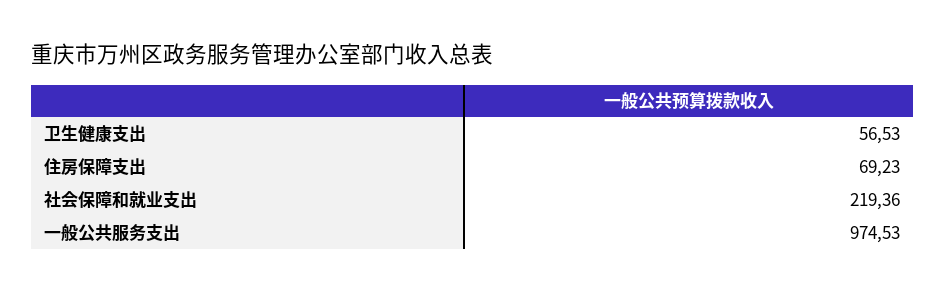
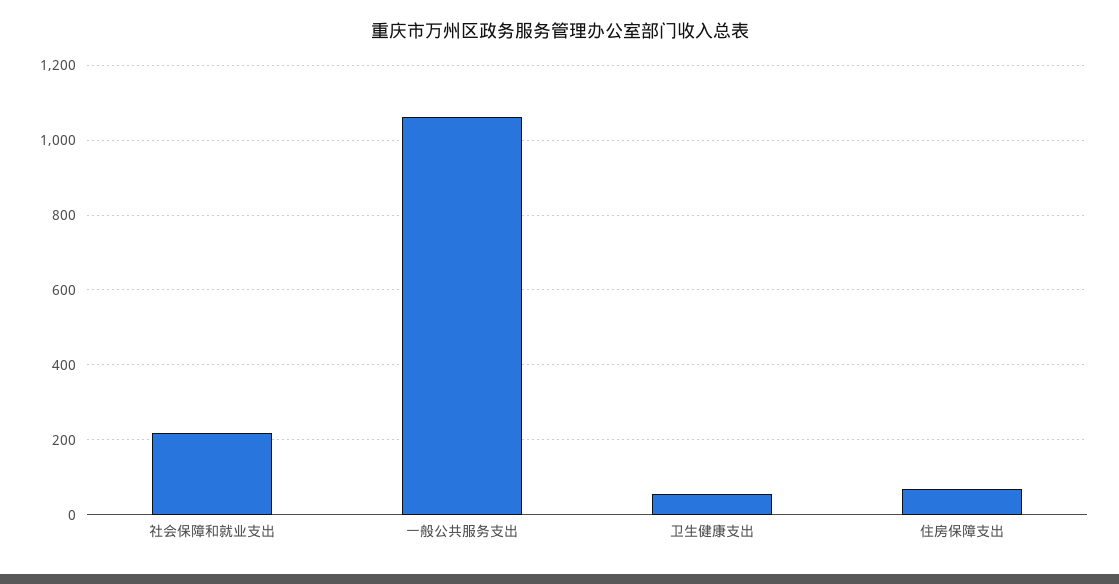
  {
    "卫生健康支出": 56.53,
    "住房保障支出": 69.23,
    "社会保障和就业支出": 219.36,
-   "一般公共服务支出": 974.53
+   "一般公共服务支出": 1060
  }

